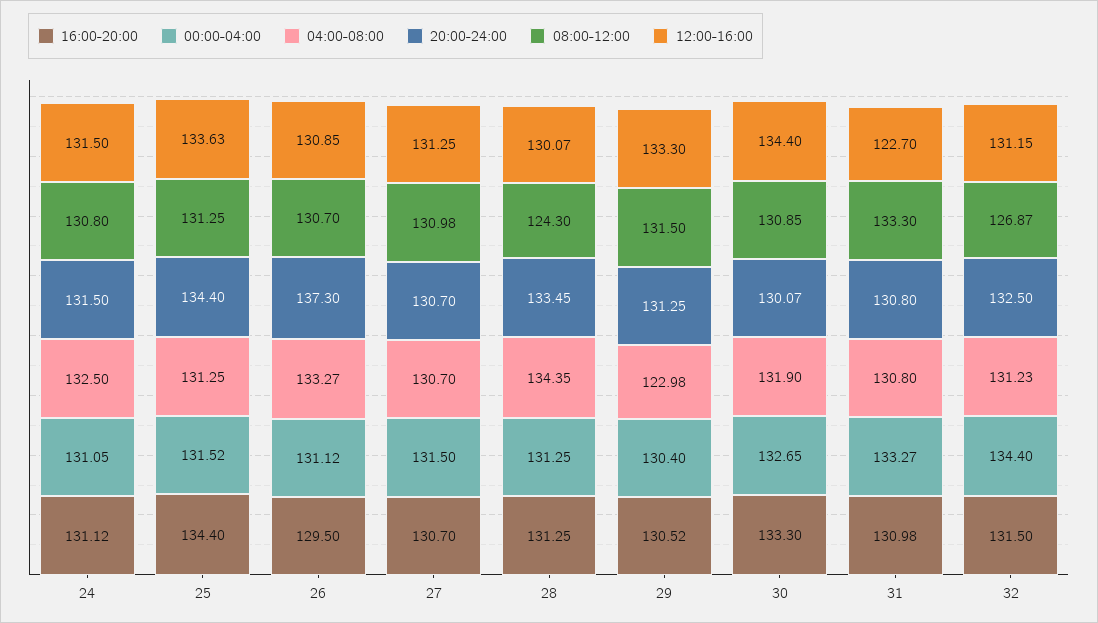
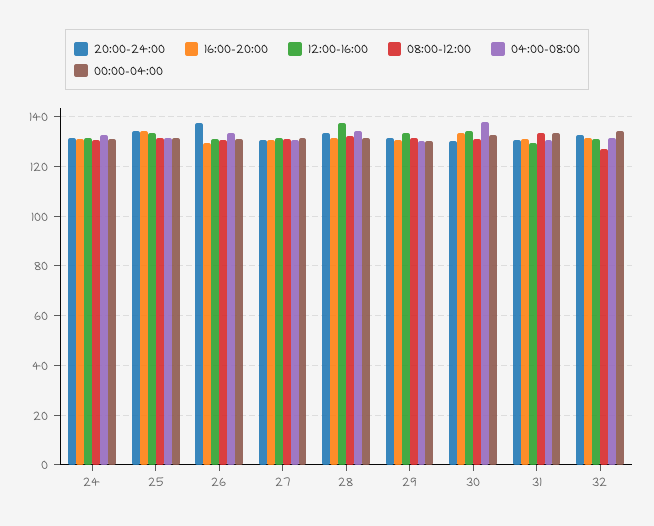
  {
    "16:00-20:00": {
      "24": 131.12,
      "25": 134.4,
      "26": 129.5,
      "27": 130.7,
      "28": 131.25,
      "29": 130.52,
      "30": 133.3,
      "31": 130.98,
      "32": 131.5
    },
    "00:00-04:00": {
      "24": 131.05,
      "25": 131.52,
      "26": 131.12,
      "27": 131.5,
      "28": 131.25,
      "29": 130.4,
      "30": 132.65,
      "31": 133.27,
      "32": 134.4
    },
    "04:00-08:00": {
      "24": 132.5,
      "25": 131.25,
      "26": 133.27,
      "27": 130.7,
      "28": 134.35,
-     "29": 122.98,
+     "29": 130,
-     "30": 131.9,
+     "30": 137.5,
      "31": 130.8,
      "32": 131.23
    },
    "20:00-24:00": {
      "24": 131.5,
      "25": 134.4,
      "26": 137.3,
      "27": 130.7,
      "28": 133.45,
      "29": 131.25,
      "30": 130.07,
      "31": 130.8,
      "32": 132.5
    },
    "08:00-12:00": {
      "24": 130.8,
      "25": 131.25,
      "26": 130.7,
      "27": 130.98,
-     "28": 124.3,
+     "28": 132.5,
      "29": 131.5,
      "30": 130.85,
      "31": 133.3,
      "32": 126.87
    },
    "12:00-16:00": {
      "24": 131.5,
      "25": 133.63,
      "26": 130.85,
      "27": 131.25,
-     "28": 130.07,
+     "28": 137.5,
      "29": 133.3,
      "30": 134.4,
-     "31": 122.7,
+     "31": 130,
      "32": 131.15
    }
  }

